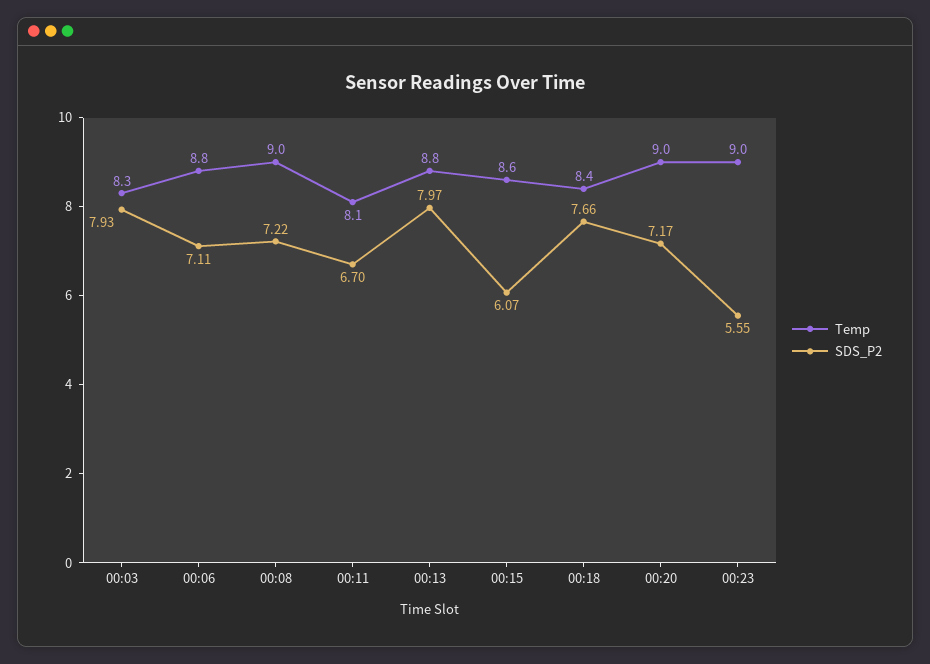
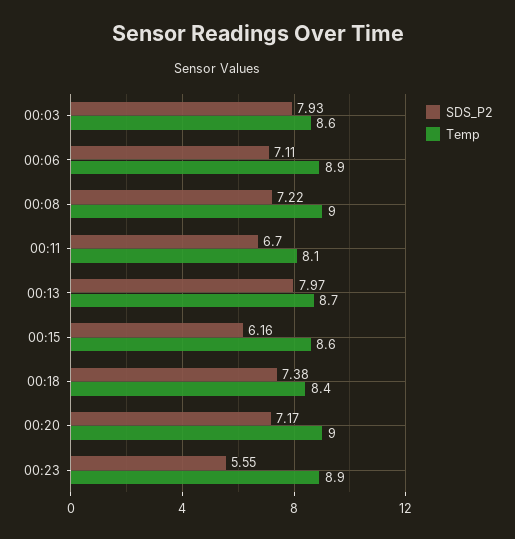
  {
    "Temp": {
-     "00:03": 8.3,
+     "00:03": 8.6,
-     "00:06": 8.8,
+     "00:06": 8.9,
      "00:08": 9,
      "00:11": 8.1,
-     "00:13": 8.8,
+     "00:13": 8.7,
      "00:15": 8.6,
      "00:18": 8.4,
      "00:20": 9,
-     "00:23": 9
+     "00:23": 8.9
    },
    "SDS_P2": {
      "00:03": 7.93,
      "00:06": 7.11,
      "00:08": 7.22,
      "00:11": 6.7,
      "00:13": 7.97,
-     "00:15": 6.07,
+     "00:15": 6.16,
-     "00:18": 7.66,
+     "00:18": 7.38,
      "00:20": 7.17,
      "00:23": 5.55
    }
  }

